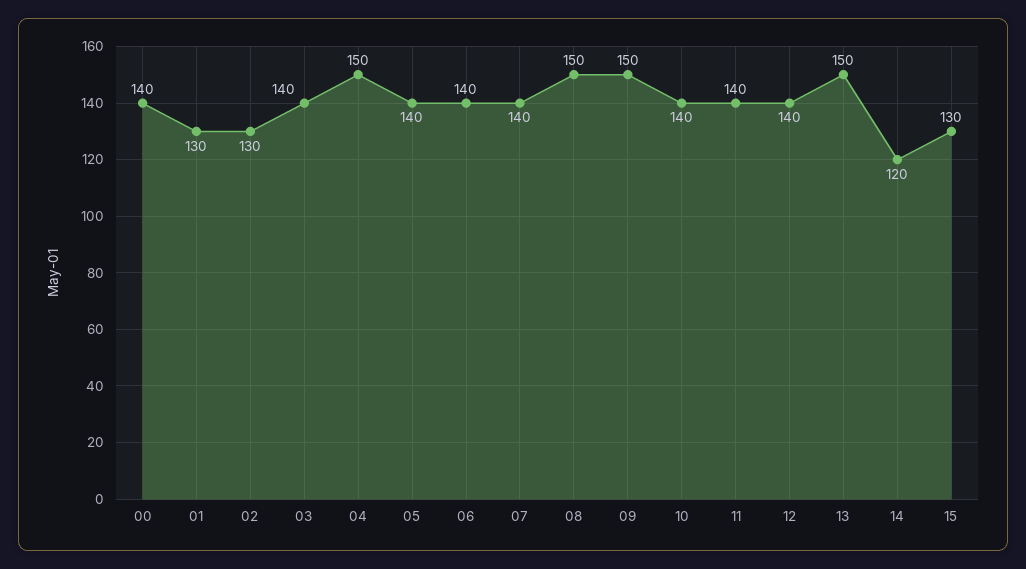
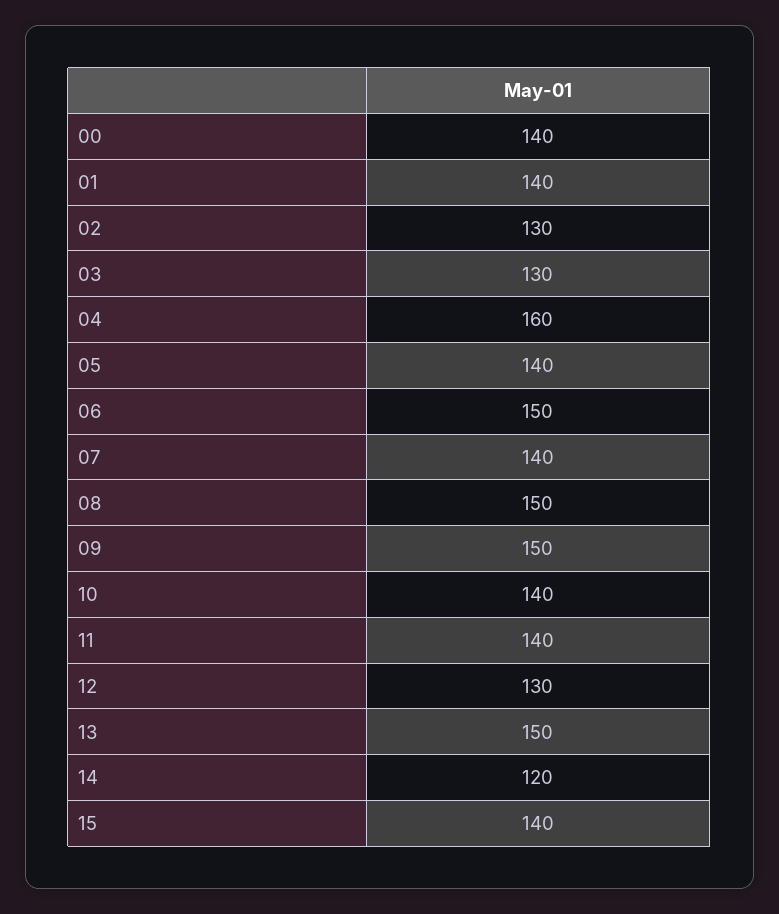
  {
    "00": 140,
-   "01": 130,
+   "01": 140,
    "02": 130,
-   "03": 140,
+   "03": 130,
-   "04": 150,
+   "04": 160,
    "05": 140,
-   "06": 140,
+   "06": 150,
    "07": 140,
    "08": 150,
    "09": 150,
    "10": 140,
    "11": 140,
-   "12": 140,
+   "12": 130,
    "13": 150,
    "14": 120,
-   "15": 130
+   "15": 140
  }

